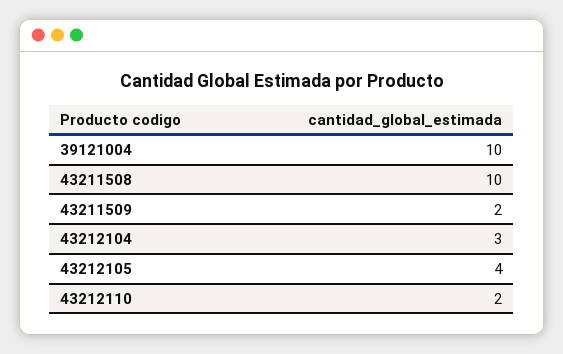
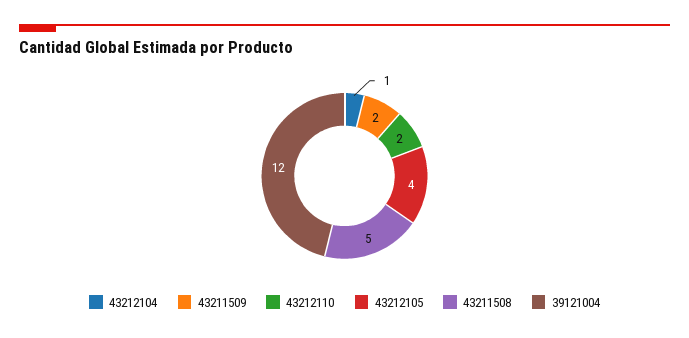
  {
-   "39121004": 10,
+   "39121004": 12,
-   "43211508": 10,
+   "43211508": 5,
    "43211509": 2,
-   "43212104": 3,
+   "43212104": 1,
    "43212105": 4,
    "43212110": 2
  }

